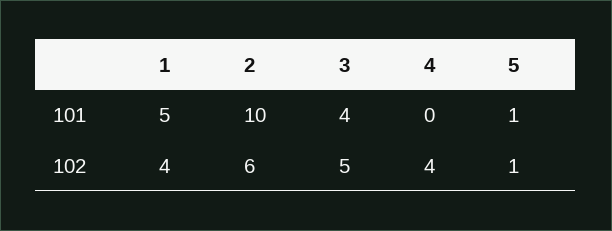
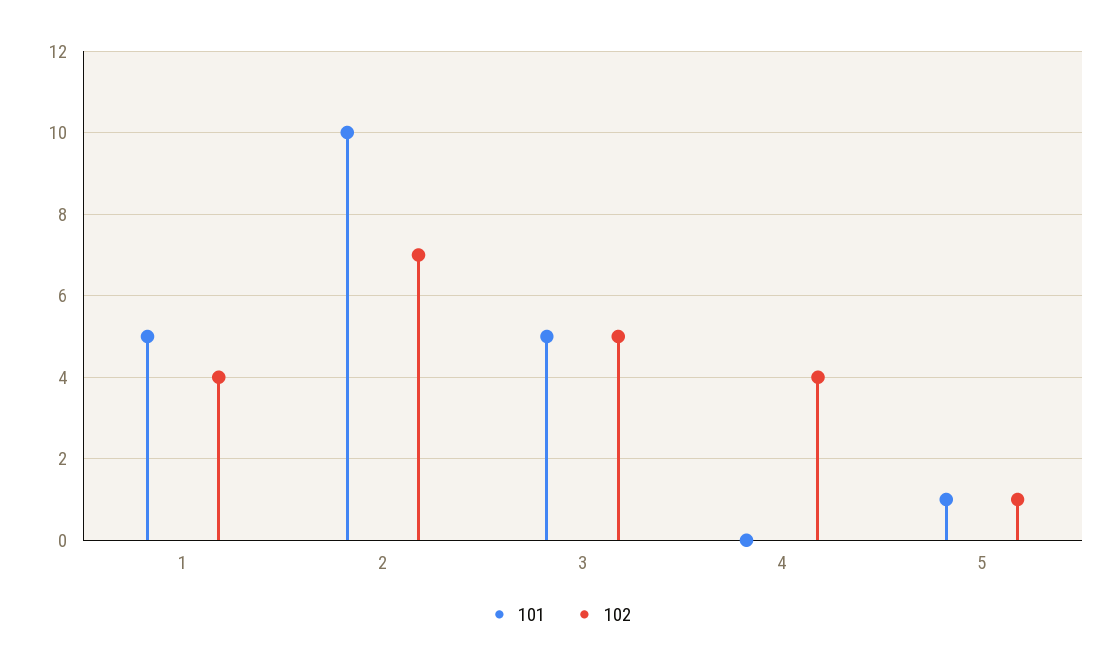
  {
    "101": {
      "1": 5,
      "2": 10,
-     "3": 4,
+     "3": 5,
      "4": 0,
      "5": 1
    },
    "102": {
      "1": 4,
-     "2": 6,
+     "2": 7,
      "3": 5,
      "4": 4,
      "5": 1
    }
  }

